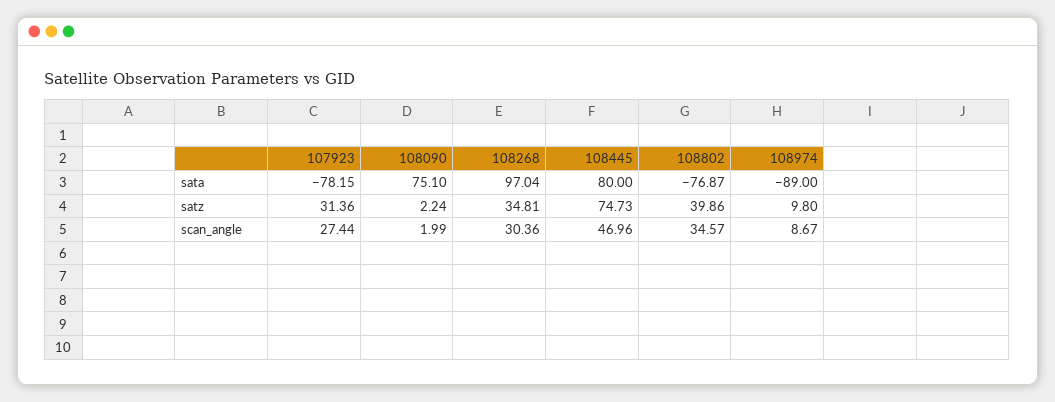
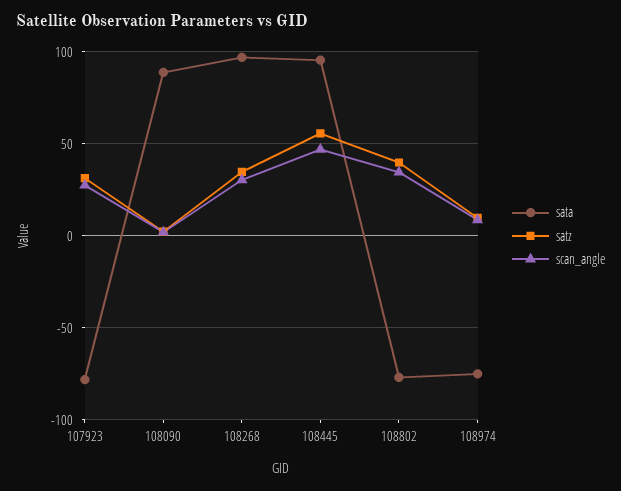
  {
    "sata": {
      "107923": -78.15,
-     "108090": 75.1,
+     "108090": 90,
      "108268": 97.04,
-     "108445": 80,
+     "108445": 95,
      "108802": -76.87,
-     "108974": -89
+     "108974": -75
    },
    "satz": {
      "107923": 31.36,
      "108090": 2.24,
      "108268": 34.81,
-     "108445": 74.73,
+     "108445": 55,
      "108802": 39.86,
      "108974": 9.8
    },
    "scan_angle": {
      "107923": 27.44,
      "108090": 1.99,
      "108268": 30.36,
      "108445": 46.96,
      "108802": 34.57,
      "108974": 8.67
    }
  }

